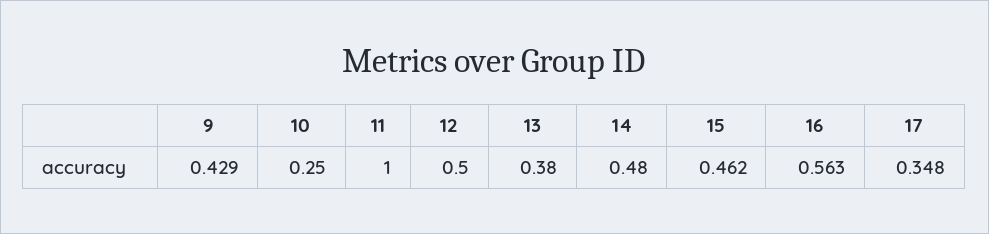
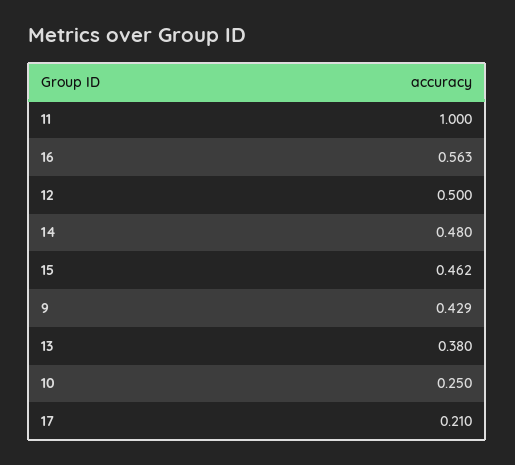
  {
    "9": 0.429,
    "10": 0.25,
    "11": 1,
    "12": 0.5,
    "13": 0.38,
    "14": 0.48,
    "15": 0.462,
    "16": 0.563,
-   "17": 0.348
+   "17": 0.21
  }

